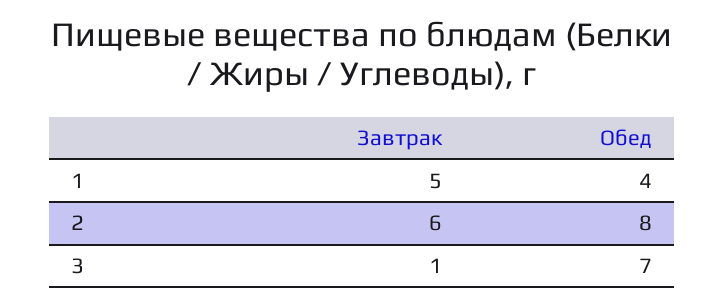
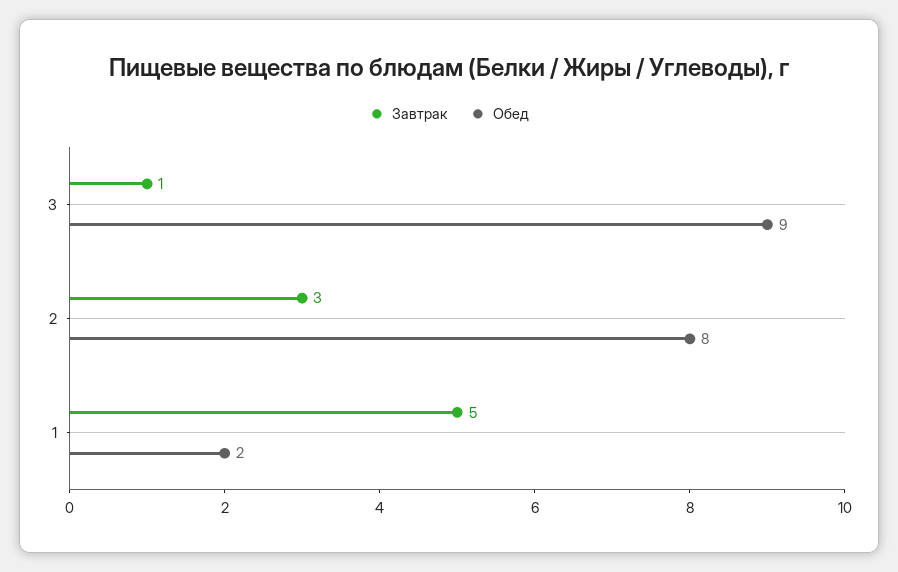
  {
    "Завтрак": {
      "1": 5,
-     "2": 6,
+     "2": 3,
      "3": 1
    },
    "Обед": {
-     "1": 4,
+     "1": 2,
      "2": 8,
-     "3": 7
+     "3": 9
    }
  }

